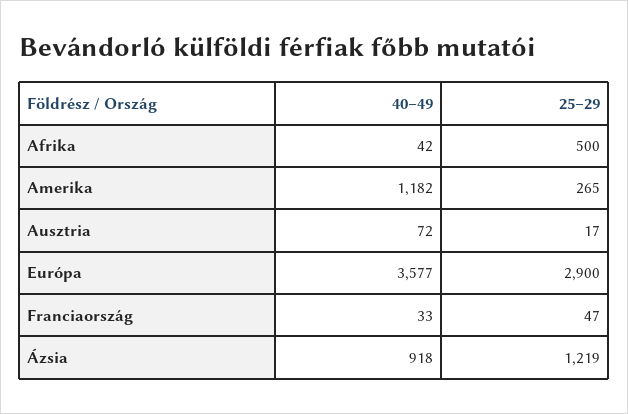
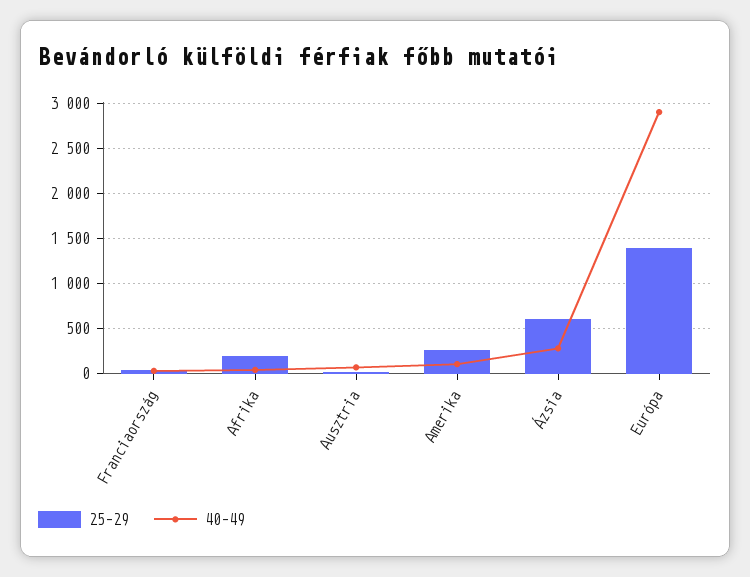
  {
    "40–49": {
      "Afrika": 42,
-     "Amerika": 1182,
+     "Amerika": 100,
      "Ausztria": 72,
-     "Európa": 3577,
+     "Európa": 2900,
      "Franciaország": 33,
-     "Ázsia": 918
+     "Ázsia": 300
    },
    "25–29": {
-     "Afrika": 500,
+     "Afrika": 200,
      "Amerika": 265,
      "Ausztria": 17,
-     "Európa": 2900,
+     "Európa": 1400,
      "Franciaország": 47,
-     "Ázsia": 1219
+     "Ázsia": 600
    }
  }

